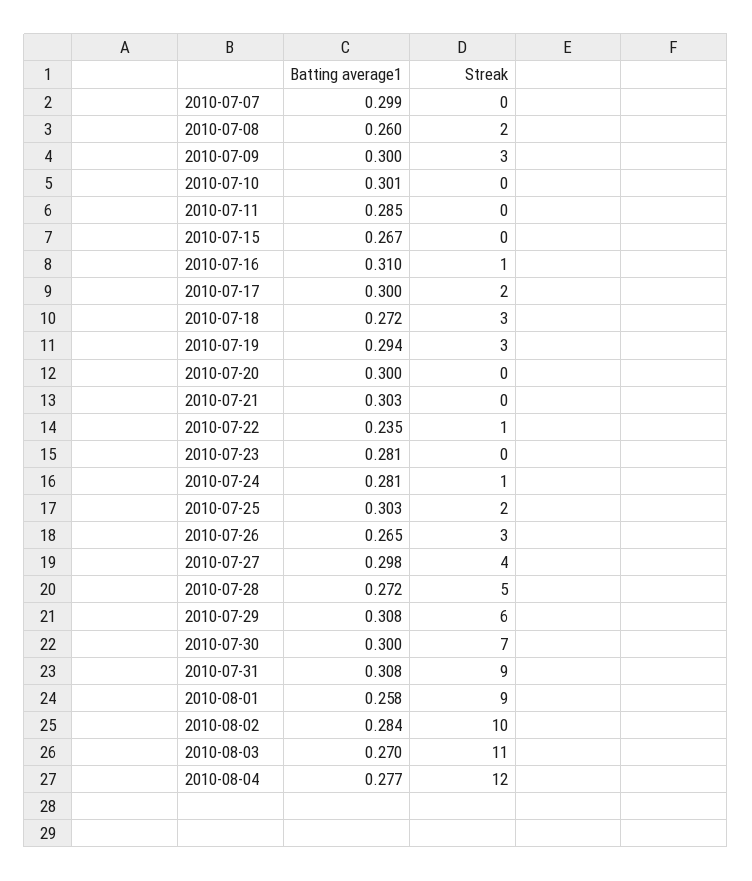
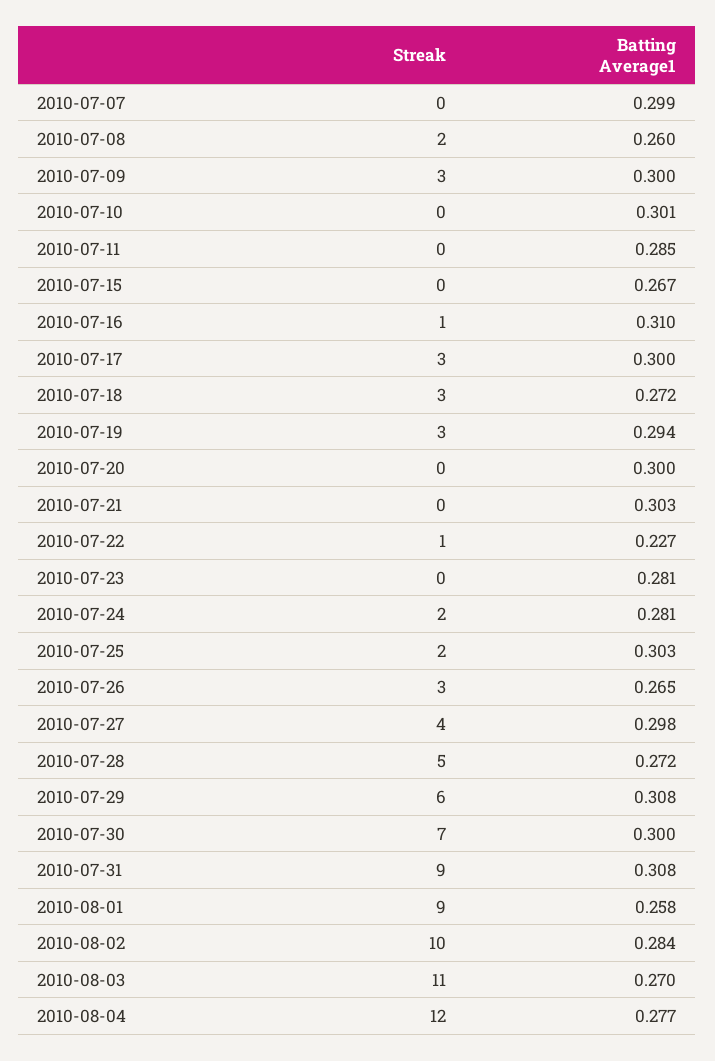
  {
    "Batting average1": {
      "2010-07-07": 0.299,
      "2010-07-08": 0.26,
      "2010-07-09": 0.3,
      "2010-07-10": 0.301,
      "2010-07-11": 0.285,
      "2010-07-15": 0.267,
      "2010-07-16": 0.31,
      "2010-07-17": 0.3,
      "2010-07-18": 0.272,
      "2010-07-19": 0.294,
      "2010-07-20": 0.3,
      "2010-07-21": 0.303,
-     "2010-07-22": 0.235,
+     "2010-07-22": 0.227,
      "2010-07-23": 0.281,
      "2010-07-24": 0.281,
      "2010-07-25": 0.303,
      "2010-07-26": 0.265,
      "2010-07-27": 0.298,
      "2010-07-28": 0.272,
      "2010-07-29": 0.308,
      "2010-07-30": 0.3,
      "2010-07-31": 0.308,
      "2010-08-01": 0.258,
      "2010-08-02": 0.284,
      "2010-08-03": 0.27,
      "2010-08-04": 0.277
    },
    "Streak": {
      "2010-07-07": 0,
      "2010-07-08": 2,
      "2010-07-09": 3,
      "2010-07-10": 0,
      "2010-07-11": 0,
      "2010-07-15": 0,
      "2010-07-16": 1,
-     "2010-07-17": 2,
+     "2010-07-17": 3,
      "2010-07-18": 3,
      "2010-07-19": 3,
      "2010-07-20": 0,
      "2010-07-21": 0,
      "2010-07-22": 1,
      "2010-07-23": 0,
-     "2010-07-24": 1,
+     "2010-07-24": 2,
      "2010-07-25": 2,
      "2010-07-26": 3,
      "2010-07-27": 4,
      "2010-07-28": 5,
      "2010-07-29": 6,
      "2010-07-30": 7,
      "2010-07-31": 9,
      "2010-08-01": 9,
      "2010-08-02": 10,
      "2010-08-03": 11,
      "2010-08-04": 12
    }
  }

